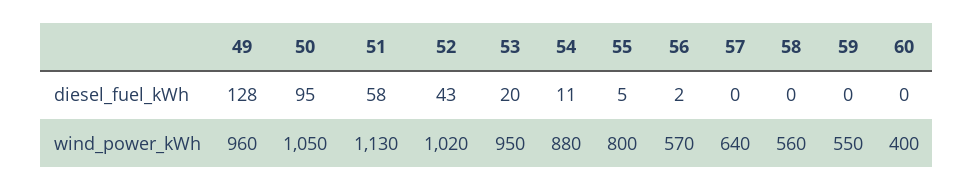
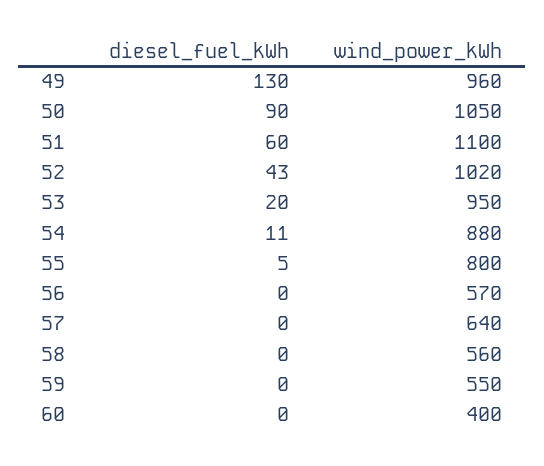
  {
    "49": {
-     "diesel_fuel_kWh": 128,
+     "diesel_fuel_kWh": 130,
      "wind_power_kWh": 960
    },
    "50": {
-     "diesel_fuel_kWh": 95,
+     "diesel_fuel_kWh": 90,
      "wind_power_kWh": 1050
    },
    "51": {
-     "diesel_fuel_kWh": 58,
+     "diesel_fuel_kWh": 60,
-     "wind_power_kWh": 1130
+     "wind_power_kWh": 1100
    },
    "52": {
      "diesel_fuel_kWh": 43,
      "wind_power_kWh": 1020
    },
    "53": {
      "diesel_fuel_kWh": 20,
      "wind_power_kWh": 950
    },
    "54": {
      "diesel_fuel_kWh": 11,
      "wind_power_kWh": 880
    },
    "55": {
      "diesel_fuel_kWh": 5,
      "wind_power_kWh": 800
    },
    "56": {
-     "diesel_fuel_kWh": 2,
+     "diesel_fuel_kWh": 0,
      "wind_power_kWh": 570
    },
    "57": {
      "diesel_fuel_kWh": 0,
      "wind_power_kWh": 640
    },
    "58": {
      "diesel_fuel_kWh": 0,
      "wind_power_kWh": 560
    },
    "59": {
      "diesel_fuel_kWh": 0,
      "wind_power_kWh": 550
    },
    "60": {
      "diesel_fuel_kWh": 0,
      "wind_power_kWh": 400
    }
  }

